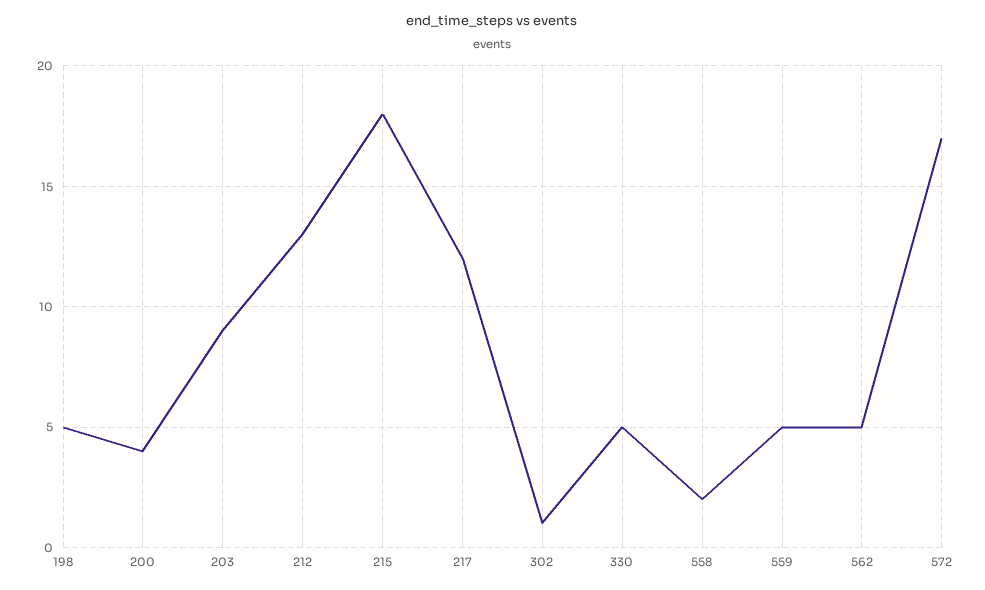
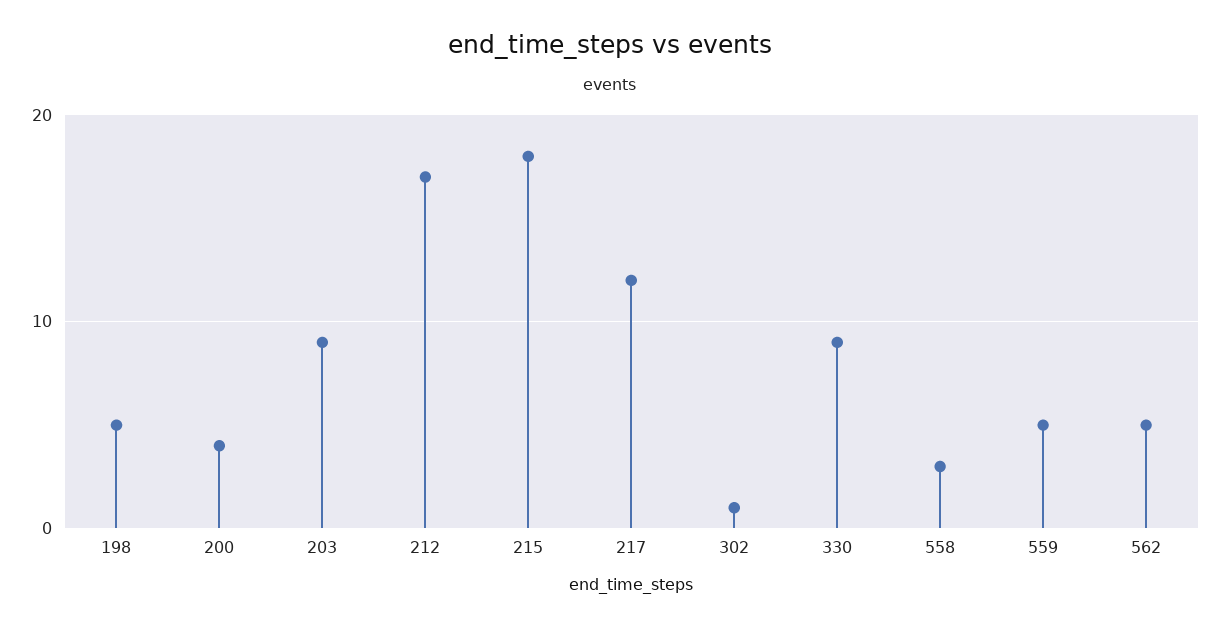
  {
    "198": 5,
    "200": 4,
    "203": 9,
-   "212": 13,
+   "212": 17,
    "215": 18,
    "217": 12,
    "302": 1,
-   "330": 5,
+   "330": 9,
-   "558": 2,
+   "558": 3,
    "559": 5,
-   "562": 5,
+   "562": 5
-   "572": 17
  }

